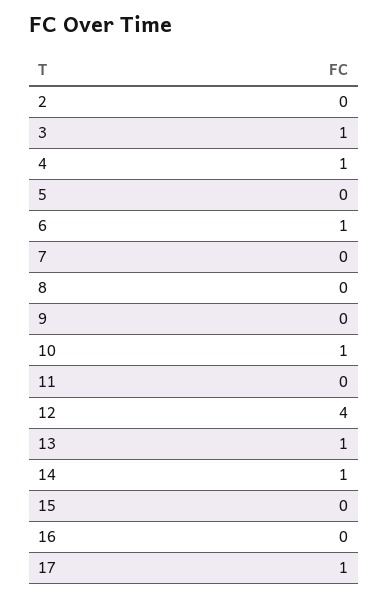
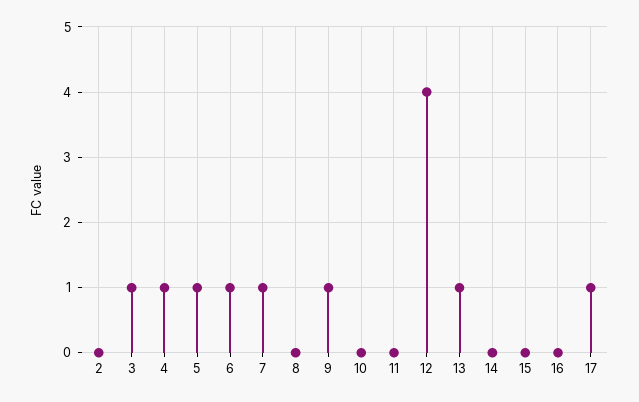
  {
    "2": 0,
    "3": 1,
    "4": 1,
-   "5": 0,
+   "5": 1,
    "6": 1,
-   "7": 0,
+   "7": 1,
    "8": 0,
-   "9": 0,
+   "9": 1,
-   "10": 1,
+   "10": 0,
    "11": 0,
    "12": 4,
    "13": 1,
-   "14": 1,
+   "14": 0,
    "15": 0,
    "16": 0,
    "17": 1
  }

